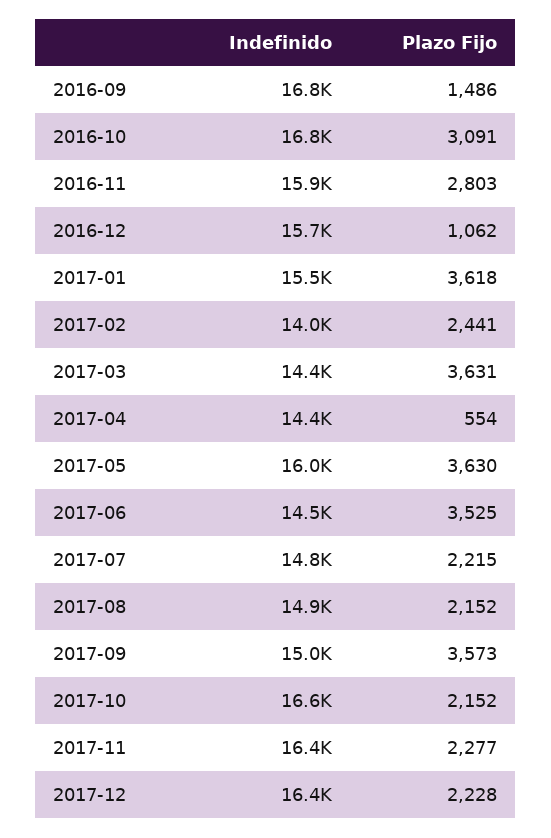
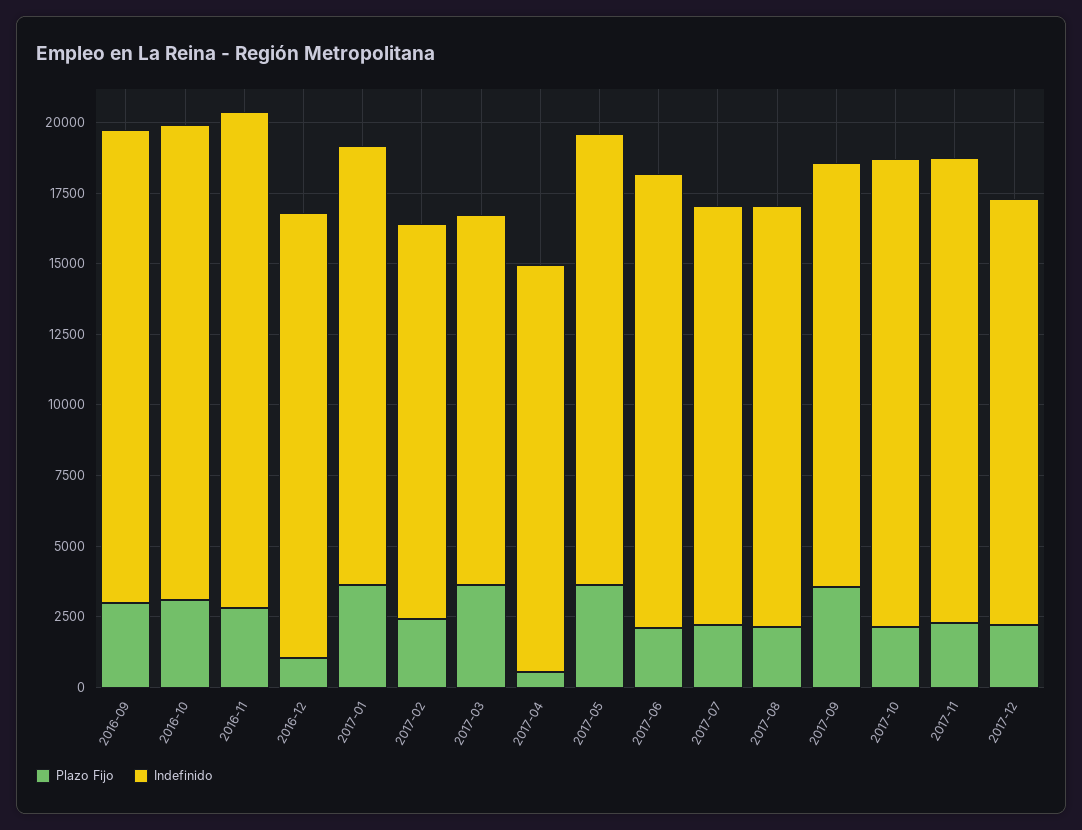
  {
    "Indefinido": {
      "2016-09": 16800,
      "2016-10": 16800,
-     "2016-11": 15900,
+     "2016-11": 17500,
      "2016-12": 15700,
      "2017-01": 15500,
      "2017-02": 14000,
-     "2017-03": 14400,
+     "2017-03": 13000,
      "2017-04": 14400,
      "2017-05": 16000,
-     "2017-06": 14500,
+     "2017-06": 16000,
      "2017-07": 14800,
      "2017-08": 14900,
      "2017-09": 15000,
      "2017-10": 16600,
      "2017-11": 16400,
-     "2017-12": 16400
+     "2017-12": 15000
    },
    "Plazo Fijo": {
-     "2016-09": 1486,
+     "2016-09": 3000,
      "2016-10": 3091,
      "2016-11": 2803,
      "2016-12": 1062,
      "2017-01": 3618,
      "2017-02": 2441,
      "2017-03": 3631,
      "2017-04": 554,
      "2017-05": 3630,
-     "2017-06": 3525,
+     "2017-06": 2000,
      "2017-07": 2215,
      "2017-08": 2152,
      "2017-09": 3573,
      "2017-10": 2152,
      "2017-11": 2277,
      "2017-12": 2228
    }
  }

